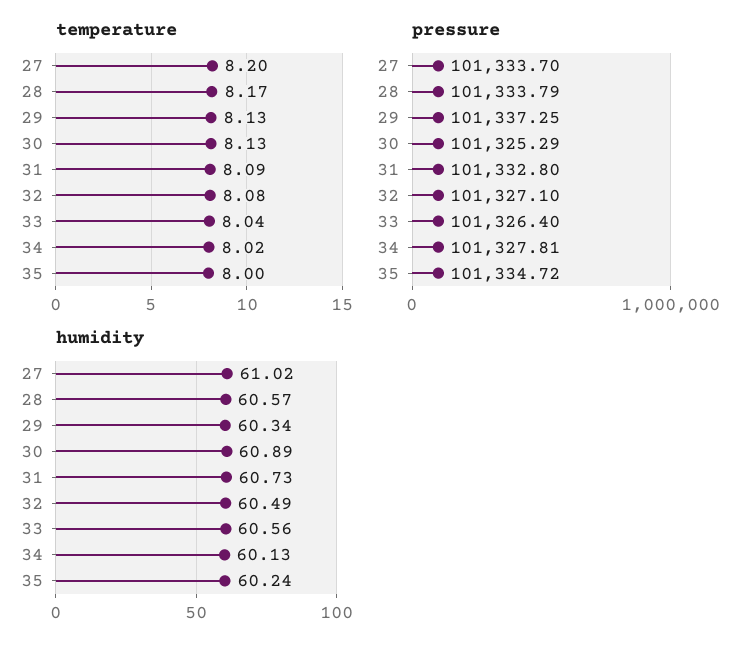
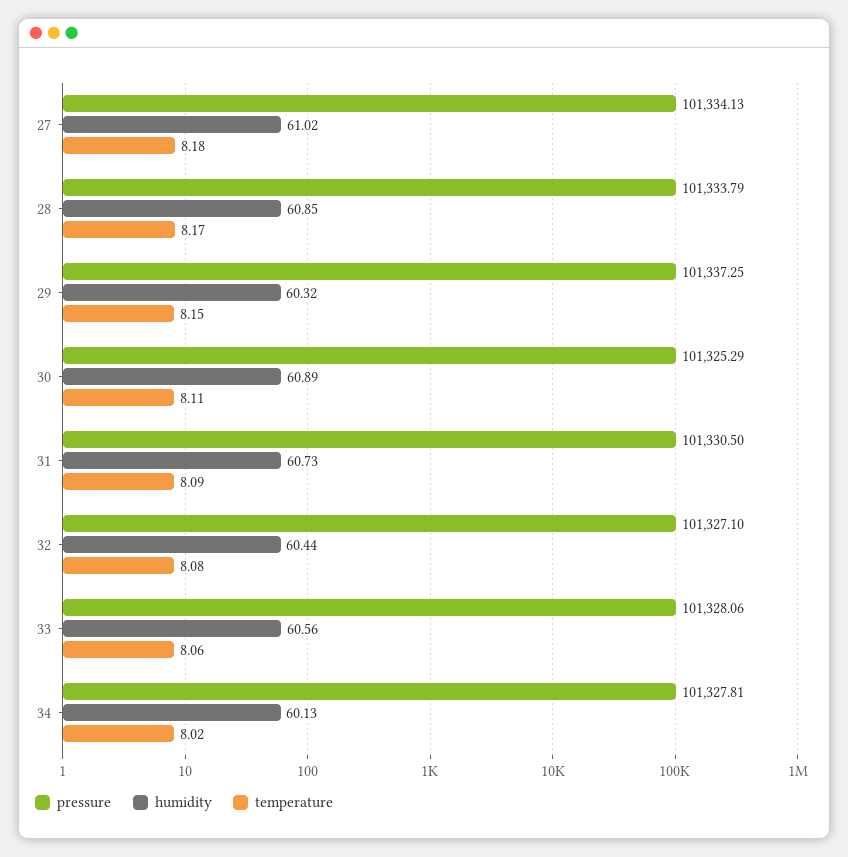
  {
    "temperature": {
-     "27": 8.2,
+     "27": 8.18,
      "28": 8.17,
-     "29": 8.13,
+     "29": 8.15,
-     "30": 8.13,
+     "30": 8.11,
      "31": 8.09,
      "32": 8.08,
-     "33": 8.04,
+     "33": 8.06,
-     "34": 8.02,
+     "34": 8.02
-     "35": 8
    },
    "pressure": {
-     "27": 101333.7,
+     "27": 101334.13,
      "28": 101333.79,
      "29": 101337.25,
      "30": 101325.29,
-     "31": 101332.8,
+     "31": 101330.5,
      "32": 101327.1,
-     "33": 101326.4,
+     "33": 101328.06,
-     "34": 101327.81,
+     "34": 101327.81
-     "35": 101334.72
    },
    "humidity": {
      "27": 61.02,
-     "28": 60.57,
+     "28": 60.85,
-     "29": 60.34,
+     "29": 60.32,
      "30": 60.89,
      "31": 60.73,
-     "32": 60.49,
+     "32": 60.44,
      "33": 60.56,
-     "34": 60.13,
+     "34": 60.13
-     "35": 60.24
    }
  }

